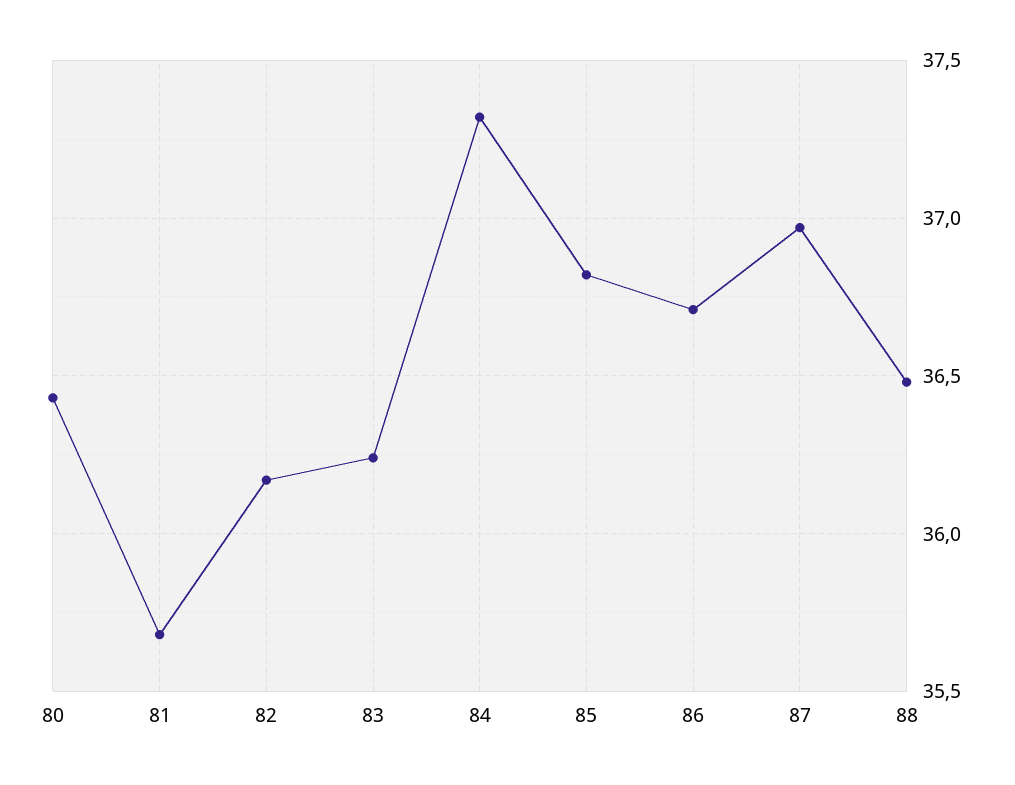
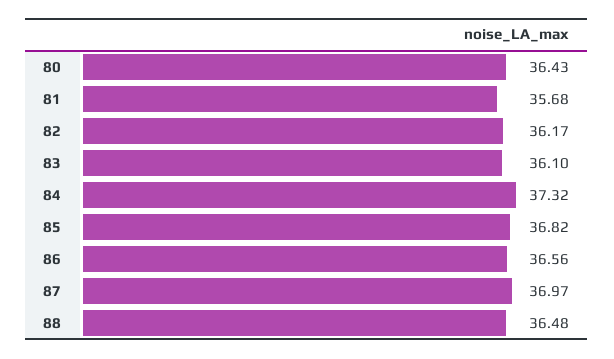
  {
    "80": 36.43,
    "81": 35.68,
    "82": 36.17,
-   "83": 36.25,
+   "83": 36.1,
    "84": 37.32,
    "85": 36.82,
-   "86": 36.7,
+   "86": 36.56,
    "87": 36.97,
    "88": 36.48
  }

